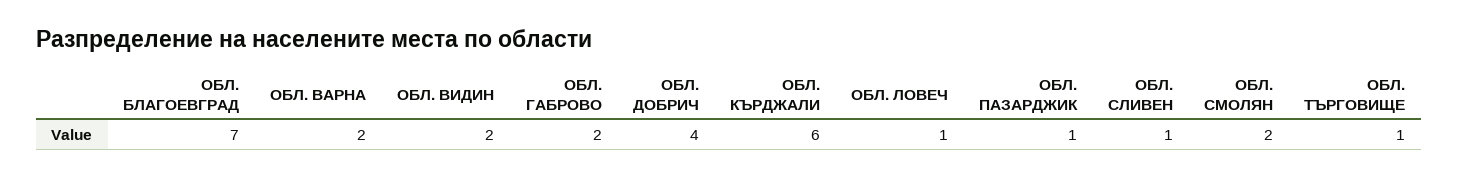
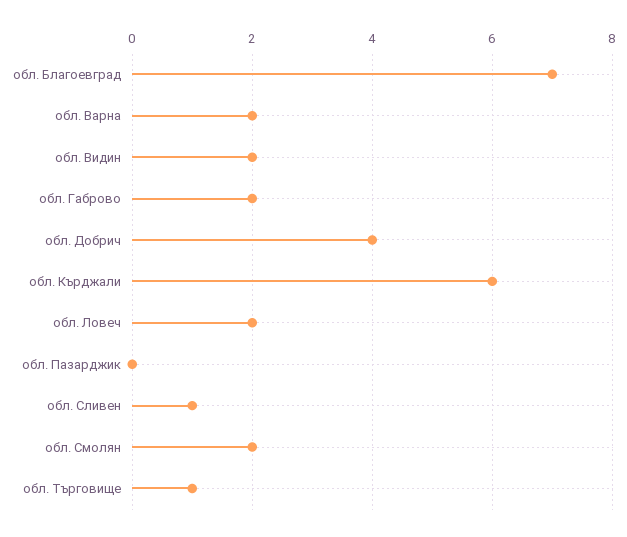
  {
    "ОБЛ. БЛАГОЕВГРАД": 7,
    "ОБЛ. ВАРНА": 2,
    "ОБЛ. ВИДИН": 2,
    "ОБЛ. ГАБРОВО": 2,
    "ОБЛ. ДОБРИЧ": 4,
    "ОБЛ. КЪРДЖАЛИ": 6,
-   "ОБЛ. ЛОВЕЧ": 1,
+   "ОБЛ. ЛОВЕЧ": 2,
-   "ОБЛ. ПАЗАРДЖИК": 1,
+   "ОБЛ. ПАЗАРДЖИК": 0,
    "ОБЛ. СЛИВЕН": 1,
    "ОБЛ. СМОЛЯН": 2,
    "ОБЛ. ТЪРГОВИЩЕ": 1
  }

